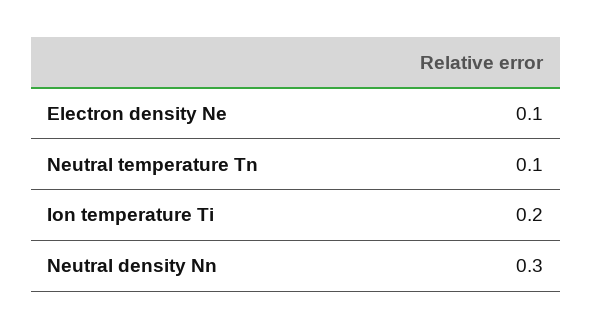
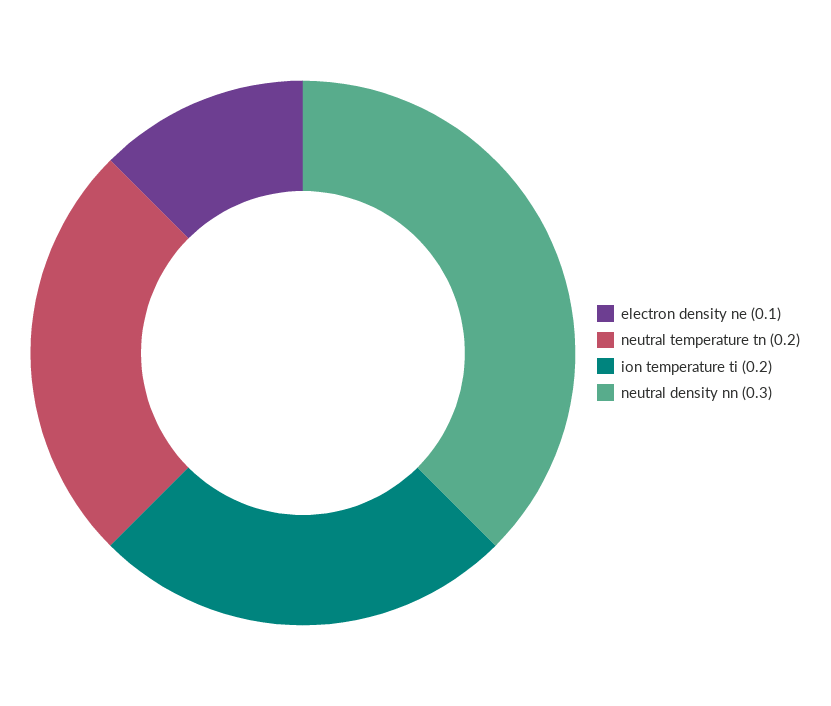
  {
    "Electron density Ne": 0.1,
-   "Neutral temperature Tn": 0.1,
+   "Neutral temperature Tn": 0.2,
    "Ion temperature Ti": 0.2,
    "Neutral density Nn": 0.3
  }

